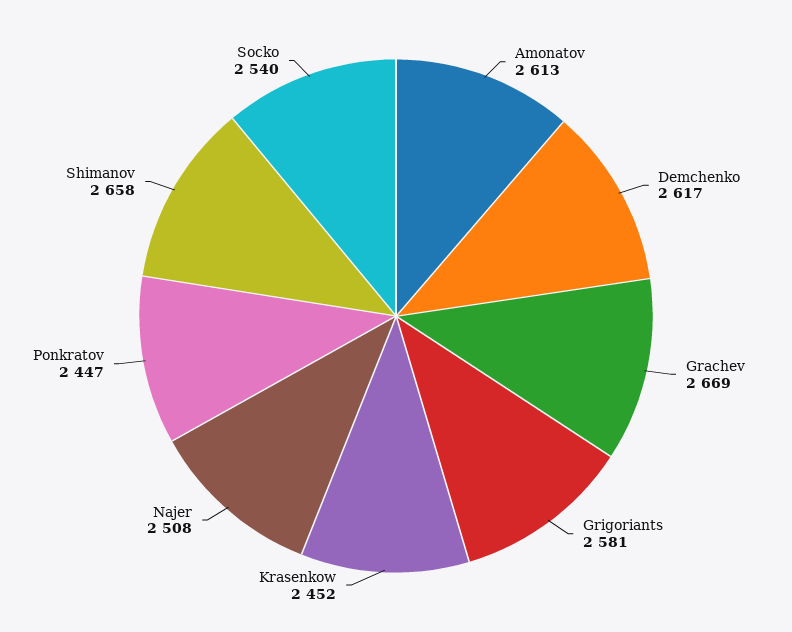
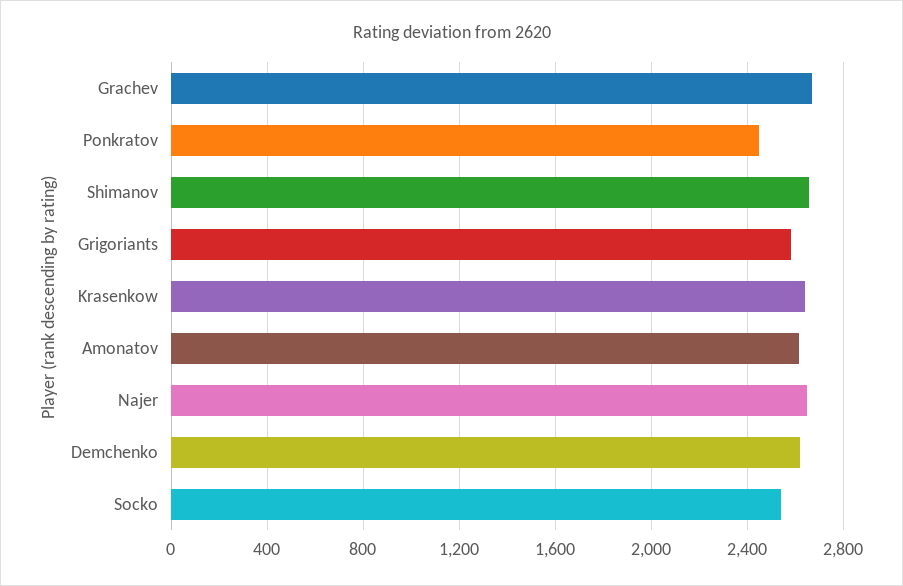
  {
    "Amonatov": 2613,
    "Demchenko": 2617,
    "Grachev": 2669,
    "Grigoriants": 2581,
-   "Krasenkow": 2452,
+   "Krasenkow": 2650,
-   "Najer": 2508,
+   "Najer": 2650,
    "Ponkratov": 2447,
    "Shimanov": 2658,
    "Socko": 2540
  }

